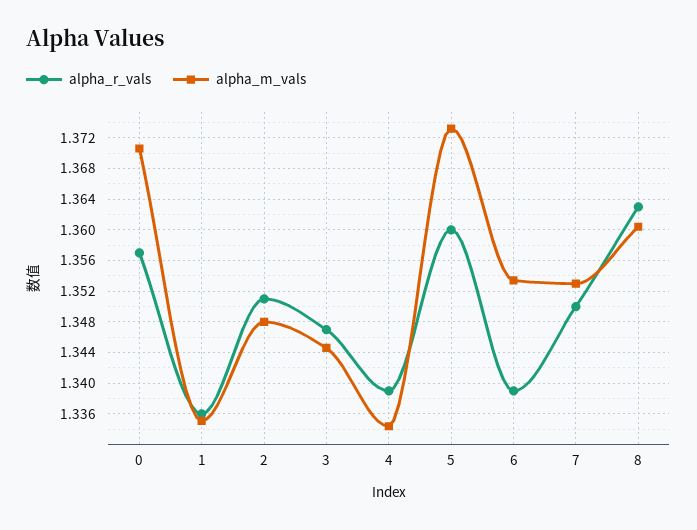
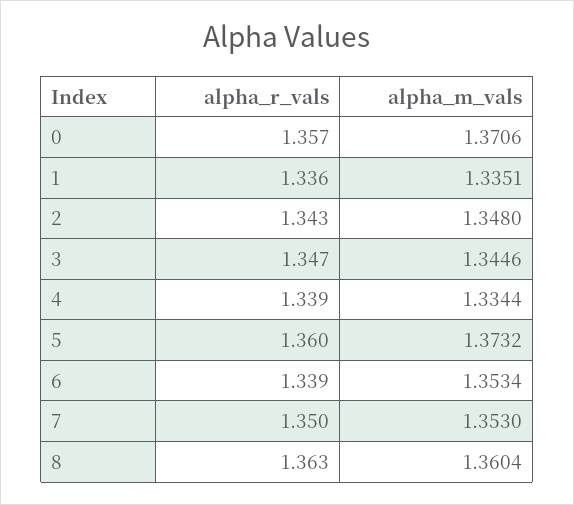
  {
    "alpha_r_vals": {
      "0": 1.357,
      "1": 1.336,
-     "2": 1.351,
+     "2": 1.343,
      "3": 1.347,
      "4": 1.339,
      "5": 1.36,
      "6": 1.339,
      "7": 1.35,
      "8": 1.363
    },
    "alpha_m_vals": {
      "0": 1.3706,
      "1": 1.3351,
      "2": 1.348,
      "3": 1.3446,
      "4": 1.3344,
      "5": 1.3732,
      "6": 1.3534,
      "7": 1.353,
      "8": 1.3604
    }
  }

